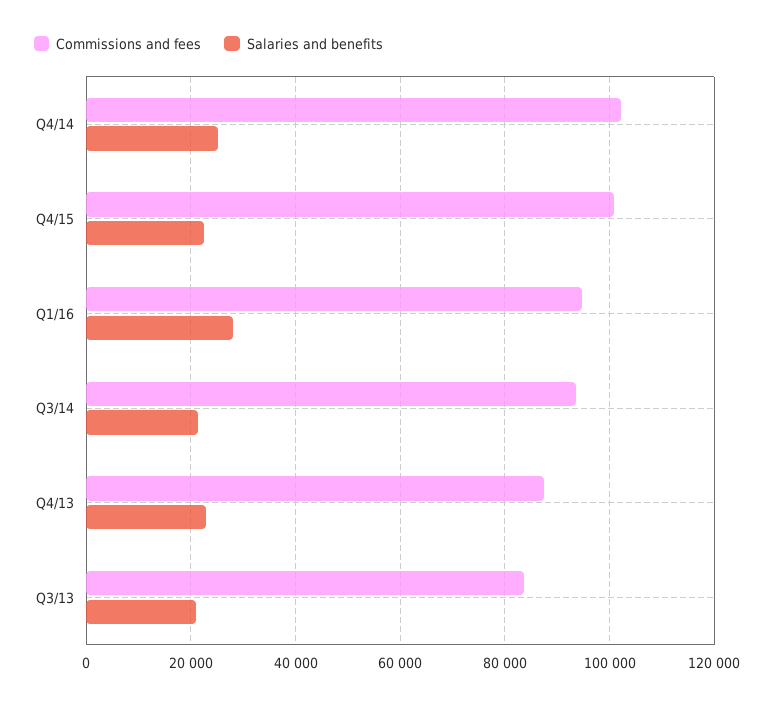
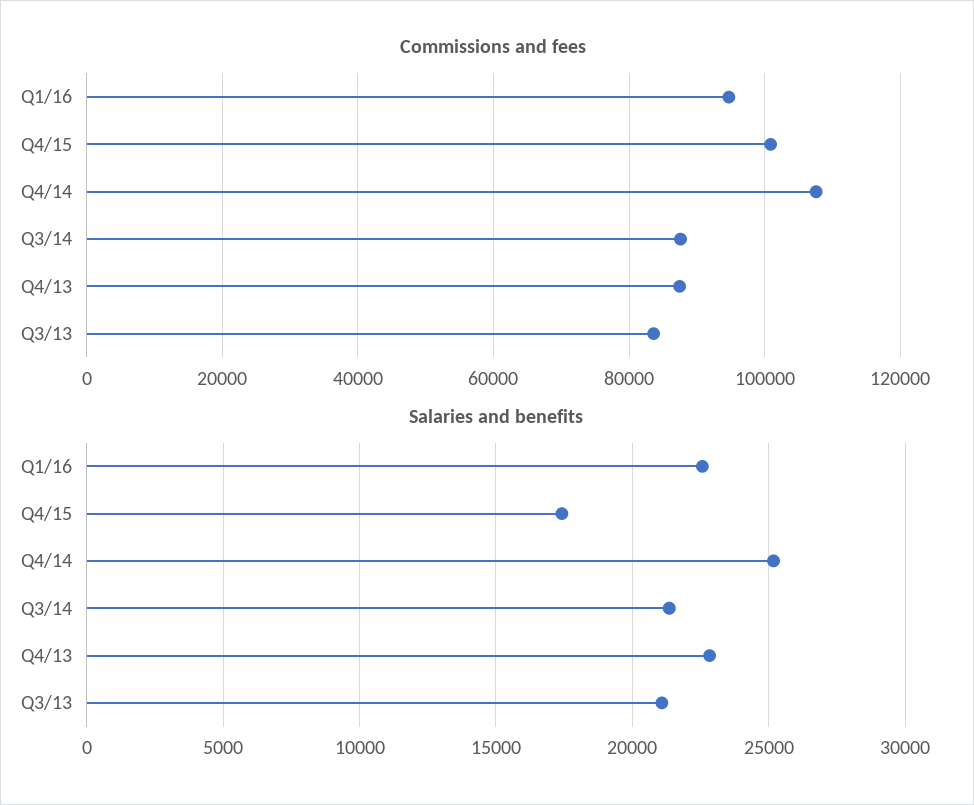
  {
    "Commissions and fees": {
-     "Q4/14": 102000,
+     "Q4/14": 108000,
      "Q4/15": 100000,
      "Q1/16": 94000,
-     "Q3/14": 94000,
+     "Q3/14": 88000,
      "Q4/13": 88000,
      "Q3/13": 84000
    },
    "Salaries and benefits": {
      "Q4/14": 25000,
-     "Q4/15": 22000,
+     "Q4/15": 17500,
-     "Q1/16": 28000,
+     "Q1/16": 22500,
      "Q3/14": 21500,
      "Q4/13": 23000,
      "Q3/13": 21000
    }
  }

